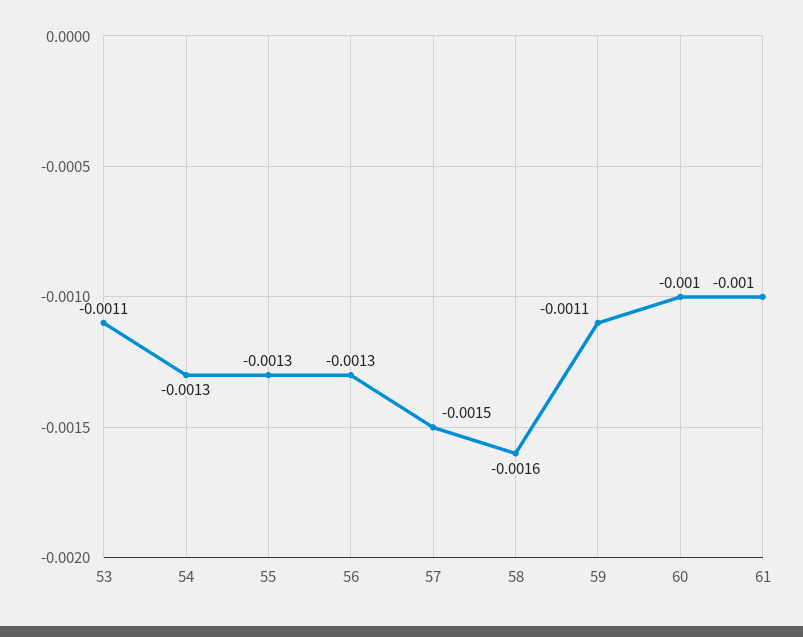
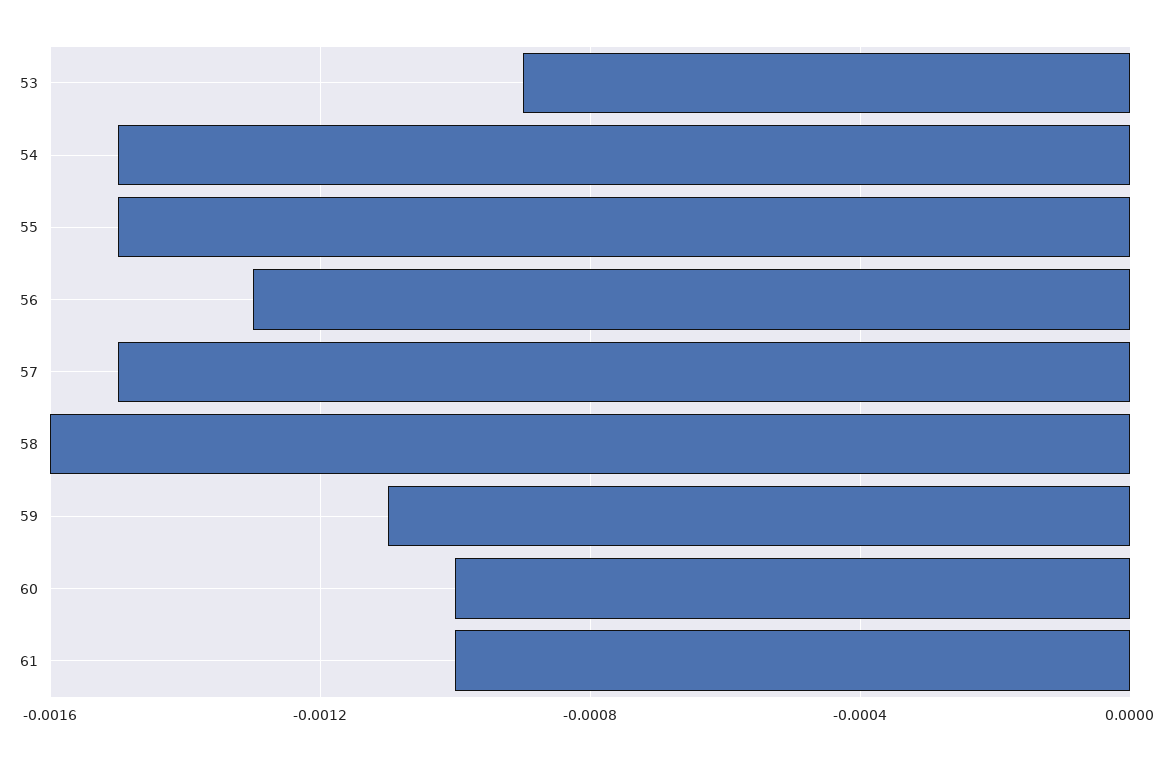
  {
-   "53": -0.0011,
+   "53": -0.0009,
-   "54": -0.0013,
+   "54": -0.0015,
-   "55": -0.0013,
+   "55": -0.0015,
    "56": -0.0013,
    "57": -0.0015,
    "58": -0.0016,
    "59": -0.0011,
    "60": -0.001,
    "61": -0.001
  }

